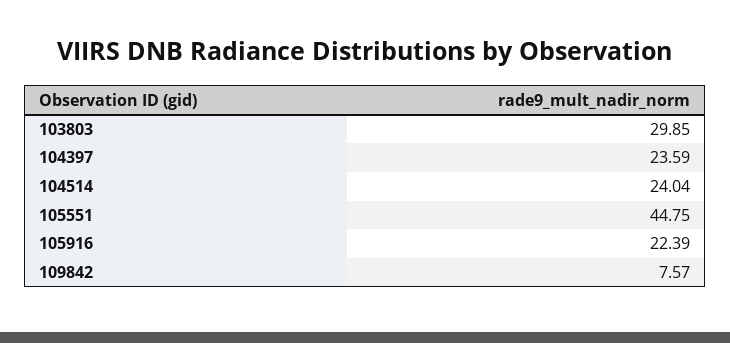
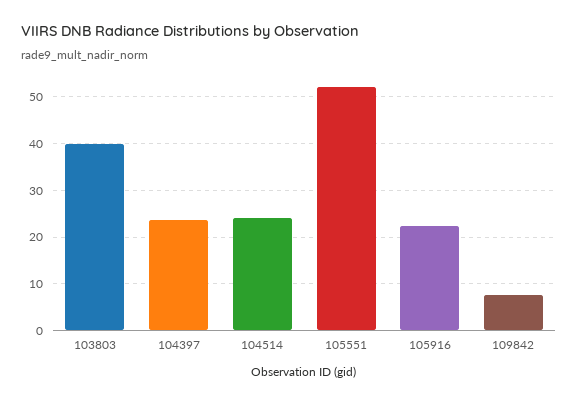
  {
-   "103803": 29.85,
+   "103803": 40,
    "104397": 23.59,
    "104514": 24.04,
-   "105551": 44.75,
+   "105551": 52,
    "105916": 22.39,
    "109842": 7.57
  }

